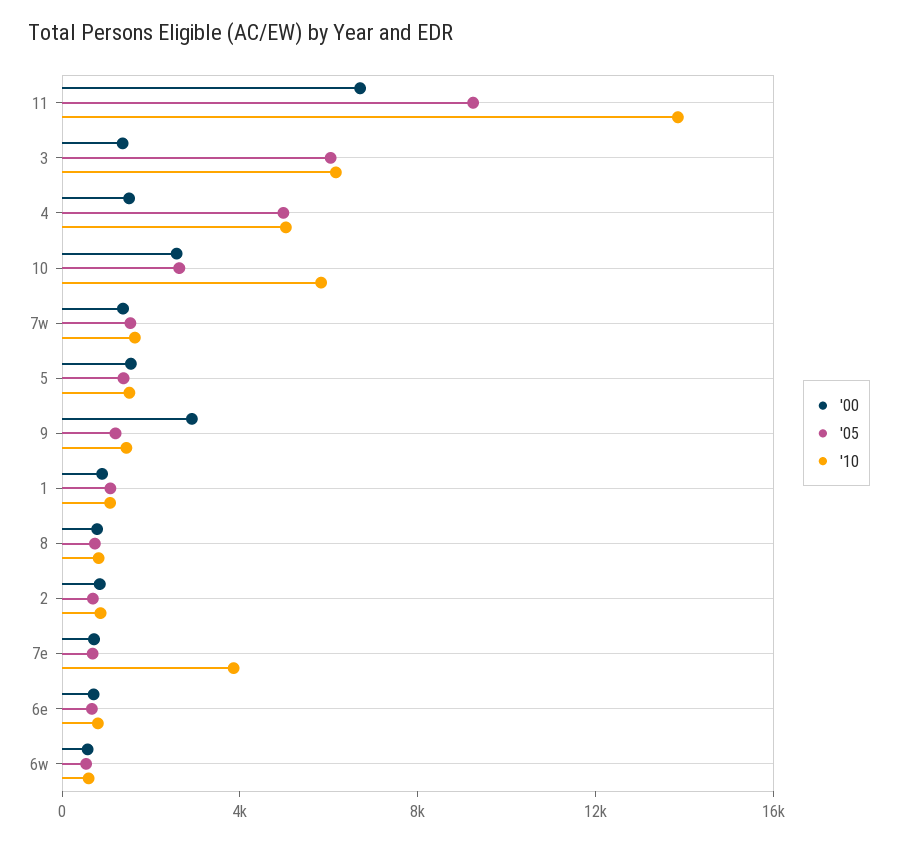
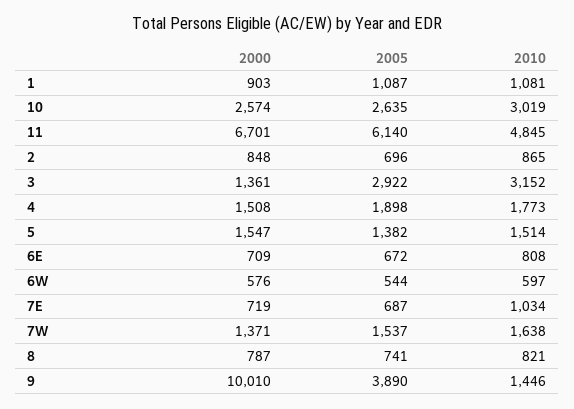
  {
    "'00": {
      "11": 6701,
      "3": 1361,
      "4": 1508,
      "10": 2574,
      "7w": 1371,
      "5": 1547,
-     "9": 3000,
+     "9": 10010,
      "1": 903,
      "8": 787,
      "2": 848,
      "7e": 719,
      "6e": 709,
      "6w": 576
    },
    "'05": {
-     "11": 9000,
+     "11": 6140,
-     "3": 6000,
+     "3": 2922,
-     "4": 5000,
+     "4": 1898,
      "10": 2635,
      "7w": 1537,
      "5": 1382,
-     "9": 1000,
+     "9": 3890,
      "1": 1087,
      "8": 741,
      "2": 696,
      "7e": 687,
      "6e": 672,
      "6w": 544
    },
    "'10": {
-     "11": 14000,
+     "11": 4845,
-     "3": 6000,
+     "3": 3152,
-     "4": 5000,
+     "4": 1773,
-     "10": 6000,
+     "10": 3019,
      "7w": 1638,
      "5": 1514,
      "9": 1446,
      "1": 1081,
      "8": 821,
      "2": 865,
-     "7e": 4000,
+     "7e": 1034,
      "6e": 808,
      "6w": 597
    }
  }

